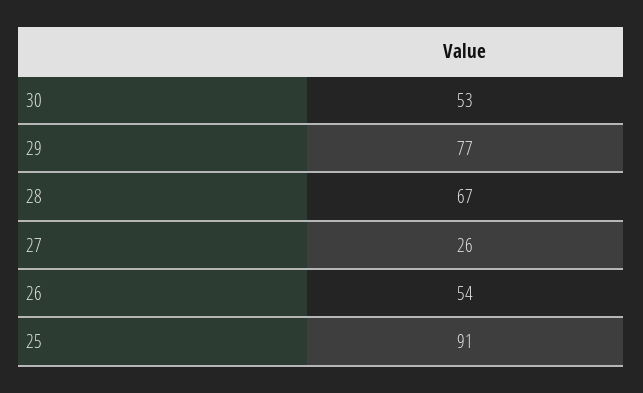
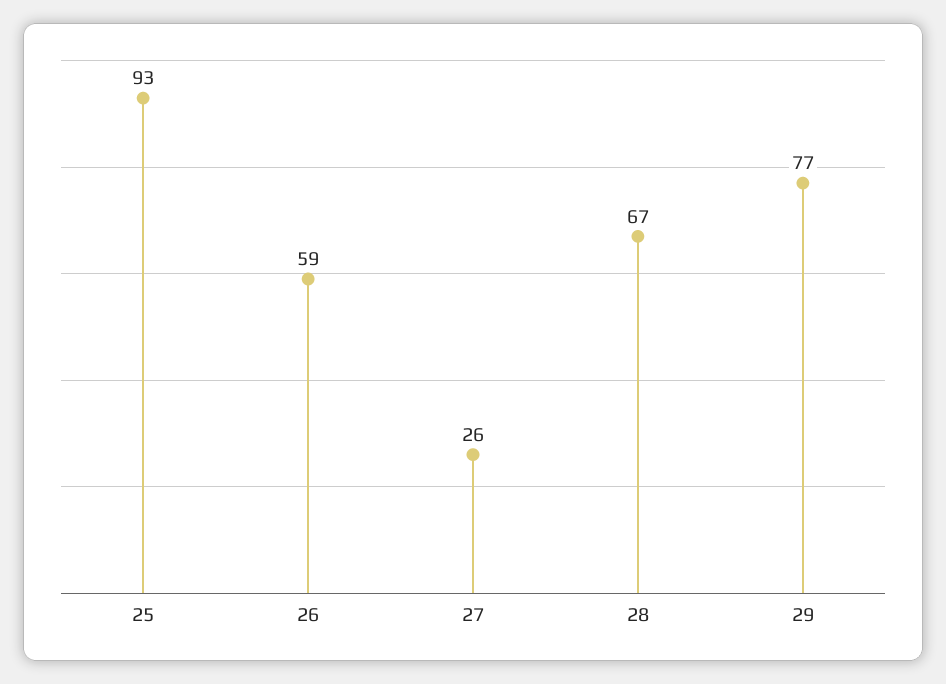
  {
-   "30": 53,
    "29": 77,
    "28": 67,
    "27": 26,
-   "26": 54,
+   "26": 59,
-   "25": 91
+   "25": 93
  }

